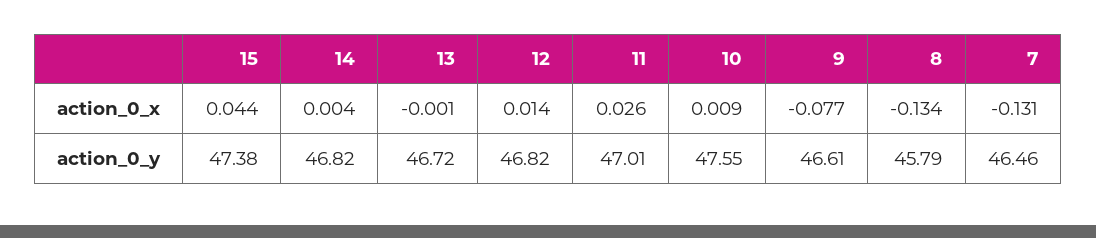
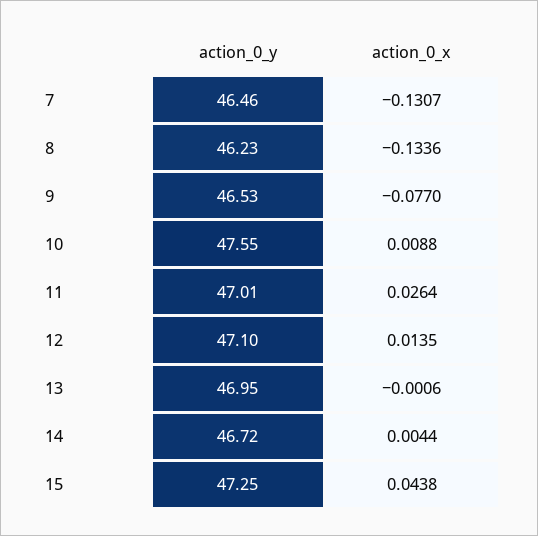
  {
    "15": {
      "action_0_x": 0.0438,
-     "action_0_y": 47.38
+     "action_0_y": 47.25
    },
    "14": {
      "action_0_x": 0.0044,
-     "action_0_y": 46.82
+     "action_0_y": 46.72
    },
    "13": {
      "action_0_x": -0.0006,
-     "action_0_y": 46.72
+     "action_0_y": 46.95
    },
    "12": {
      "action_0_x": 0.0135,
-     "action_0_y": 46.82
+     "action_0_y": 47.1
    },
    "11": {
      "action_0_x": 0.0264,
      "action_0_y": 47.01
    },
    "10": {
      "action_0_x": 0.0088,
      "action_0_y": 47.55
    },
    "9": {
      "action_0_x": -0.077,
-     "action_0_y": 46.61
+     "action_0_y": 46.53
    },
    "8": {
      "action_0_x": -0.1336,
-     "action_0_y": 45.79
+     "action_0_y": 46.23
    },
    "7": {
      "action_0_x": -0.1307,
      "action_0_y": 46.46
    }
  }

